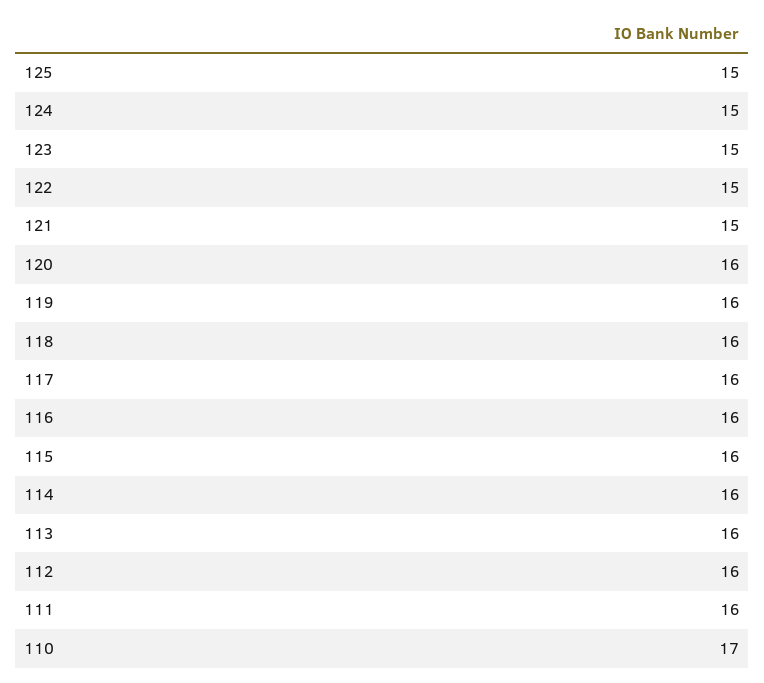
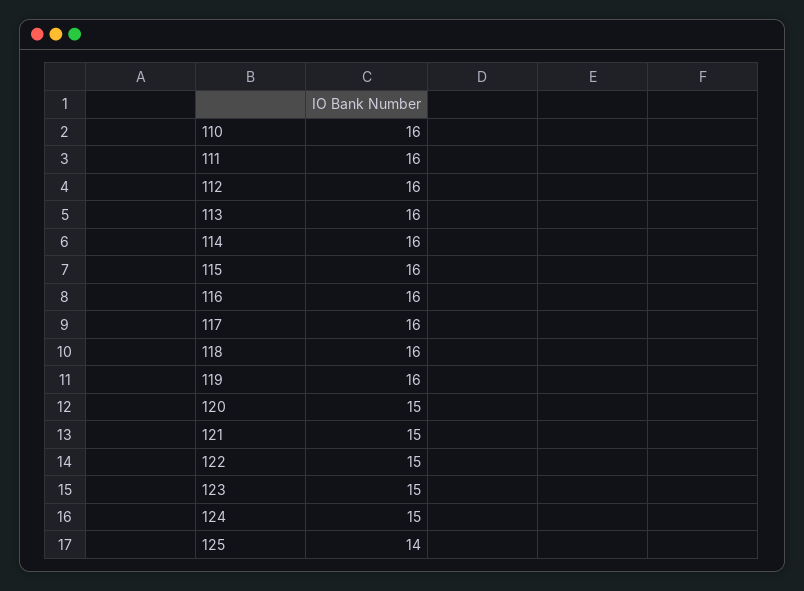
  {
-   "125": 15,
+   "125": 14,
    "124": 15,
    "123": 15,
    "122": 15,
    "121": 15,
-   "120": 16,
+   "120": 15,
    "119": 16,
    "118": 16,
    "117": 16,
    "116": 16,
    "115": 16,
    "114": 16,
    "113": 16,
    "112": 16,
    "111": 16,
-   "110": 17
+   "110": 16
  }

